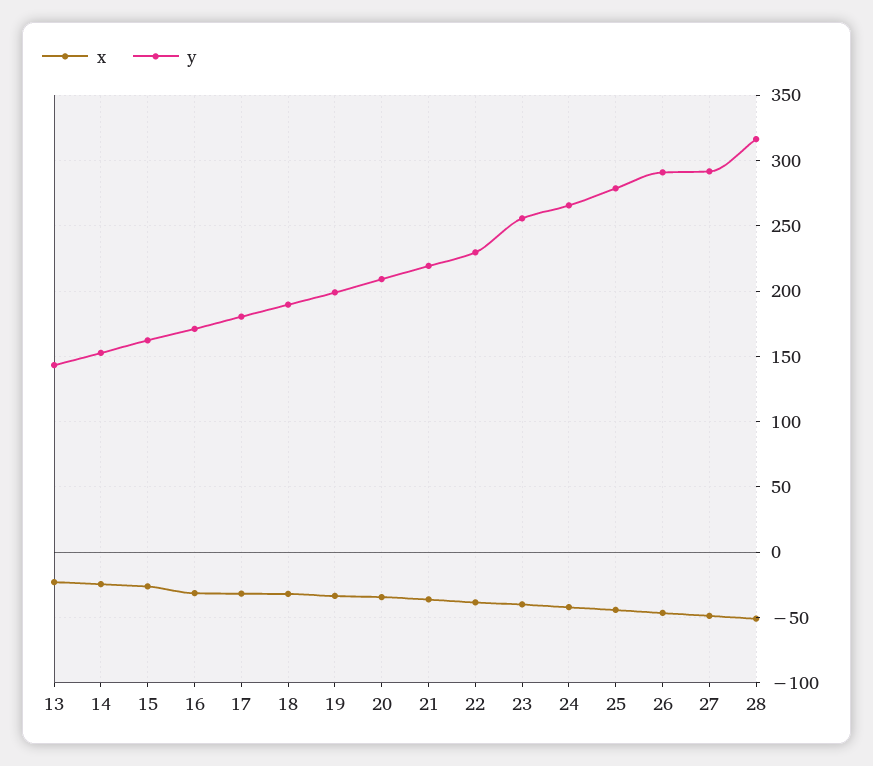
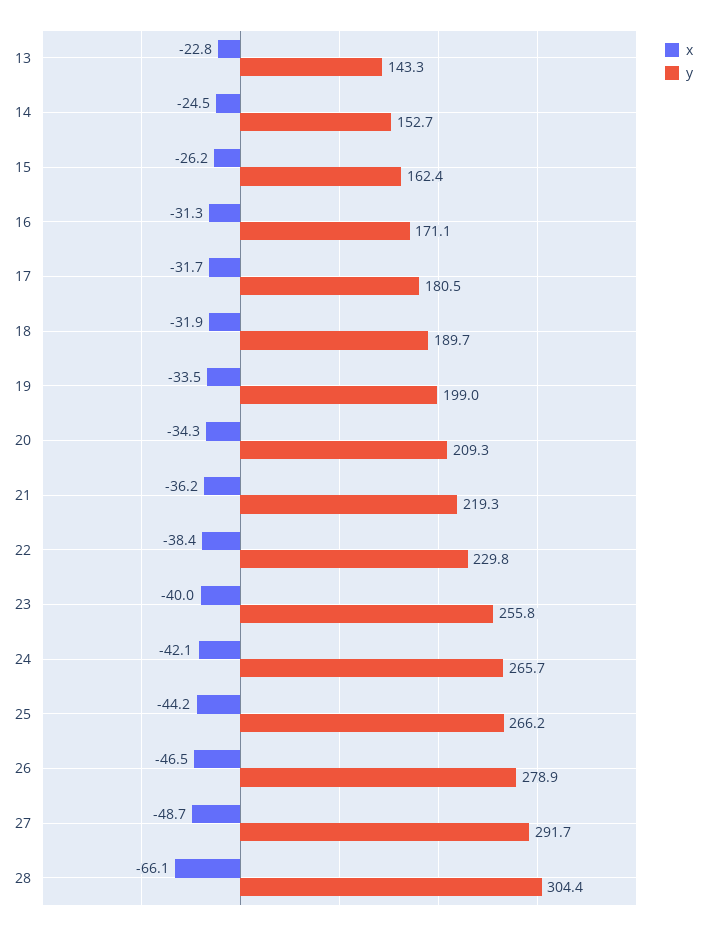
  {
    "x": {
      "13": -22.8,
      "14": -24.5,
      "15": -26.2,
      "16": -31.3,
      "17": -31.7,
      "18": -31.9,
      "19": -33.5,
      "20": -34.3,
      "21": -36.2,
      "22": -38.4,
      "23": -40,
      "24": -42.1,
      "25": -44.2,
      "26": -46.5,
      "27": -48.7,
-     "28": -50
+     "28": -66.1
    },
    "y": {
      "13": 143.3,
      "14": 152.7,
      "15": 162.4,
      "16": 171.1,
      "17": 180.5,
      "18": 189.7,
      "19": 199,
      "20": 209.3,
      "21": 219.3,
      "22": 229.8,
      "23": 255.8,
      "24": 265.7,
-     "25": 280,
+     "25": 266.2,
-     "26": 290,
+     "26": 278.9,
      "27": 291.7,
-     "28": 315
+     "28": 304.4
    }
  }

